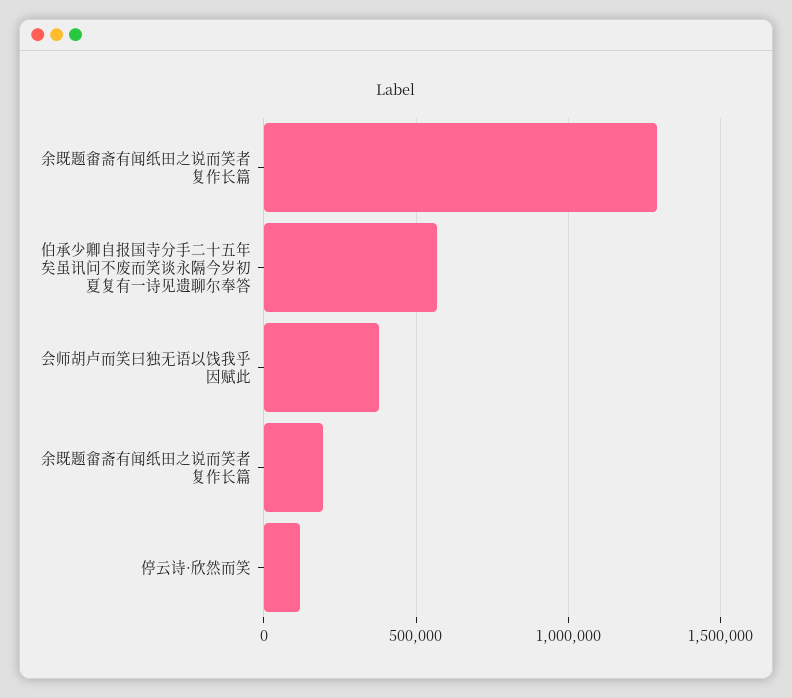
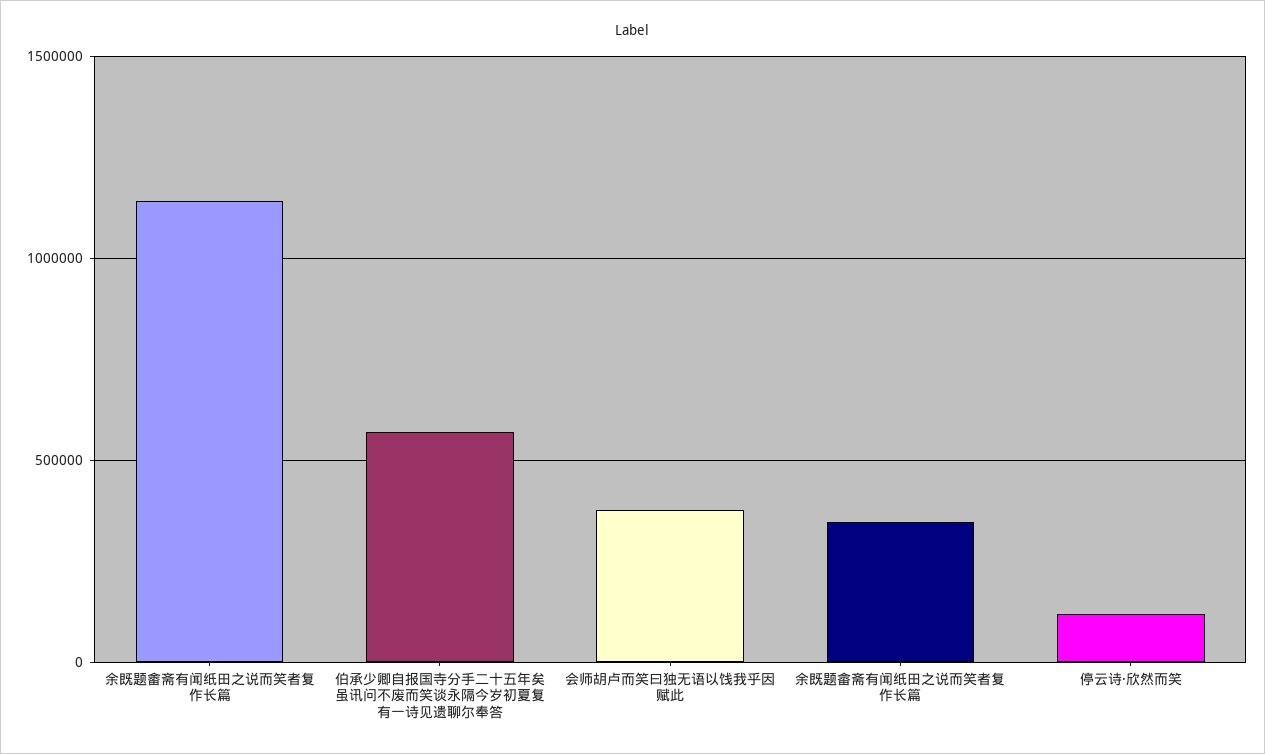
  {
-   "余既题畬斋有闻纸田之说而笑者复作长篇": 1300000,
+   "余既题畬斋有闻纸田之说而笑者复作长篇": 1150000,
    "伯承少卿自报国寺分手二十五年矣虽讯问不废而笑谈永隔今岁初夏复有一诗见遗聊尔奉答": 550000,
    "会师胡卢而笑曰独无语以饯我乎因赋此": 400000,
-   "余既题畲斋有闻纸田之说而笑者复作长篇": 200000,
+   "余既题畲斋有闻纸田之说而笑者复作长篇": 350000,
    "停云诗·欣然而笑": 100000
  }

